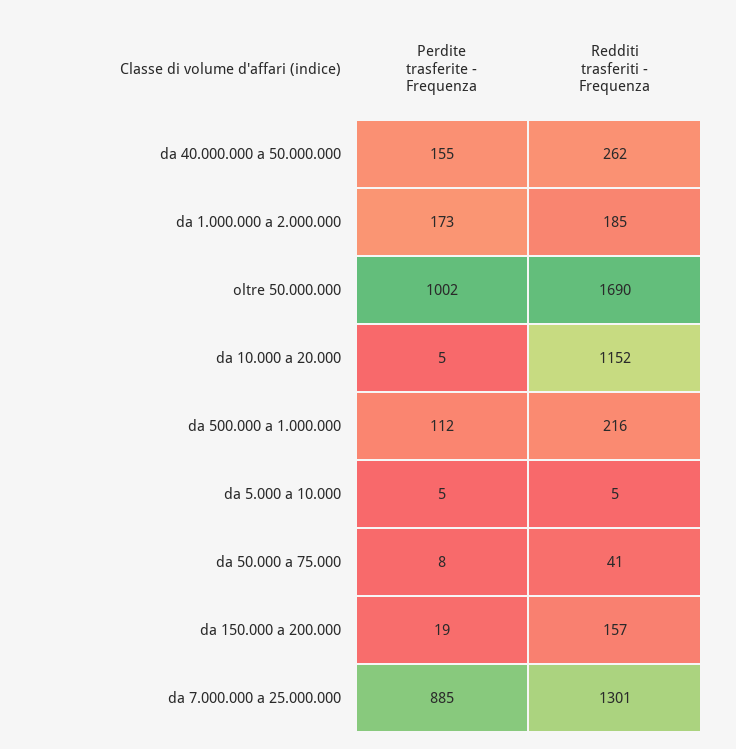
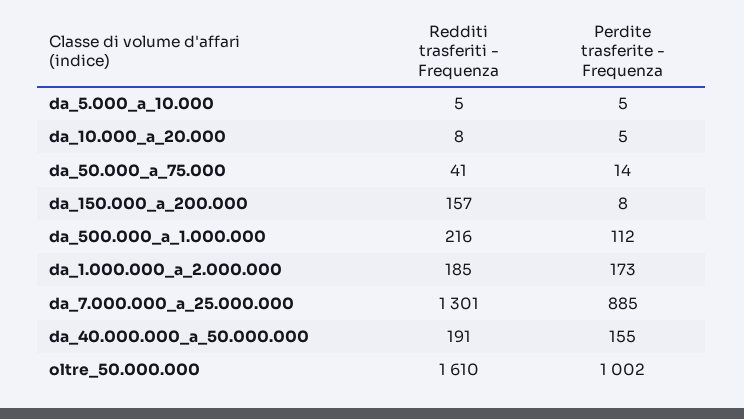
  {
    "Perdite trasferite - Frequenza": {
      "da 40.000.000 a 50.000.000": 155,
      "da 1.000.000 a 2.000.000": 173,
      "oltre 50.000.000": 1002,
      "da 10.000 a 20.000": 5,
      "da 500.000 a 1.000.000": 112,
      "da 5.000 a 10.000": 5,
-     "da 50.000 a 75.000": 8,
+     "da 50.000 a 75.000": 14,
-     "da 150.000 a 200.000": 19,
+     "da 150.000 a 200.000": 8,
      "da 7.000.000 a 25.000.000": 885
    },
    "Redditi trasferiti - Frequenza": {
-     "da 40.000.000 a 50.000.000": 262,
+     "da 40.000.000 a 50.000.000": 191,
      "da 1.000.000 a 2.000.000": 185,
-     "oltre 50.000.000": 1690,
+     "oltre 50.000.000": 1610,
-     "da 10.000 a 20.000": 1152,
+     "da 10.000 a 20.000": 8,
      "da 500.000 a 1.000.000": 216,
      "da 5.000 a 10.000": 5,
      "da 50.000 a 75.000": 41,
      "da 150.000 a 200.000": 157,
      "da 7.000.000 a 25.000.000": 1301
    }
  }

